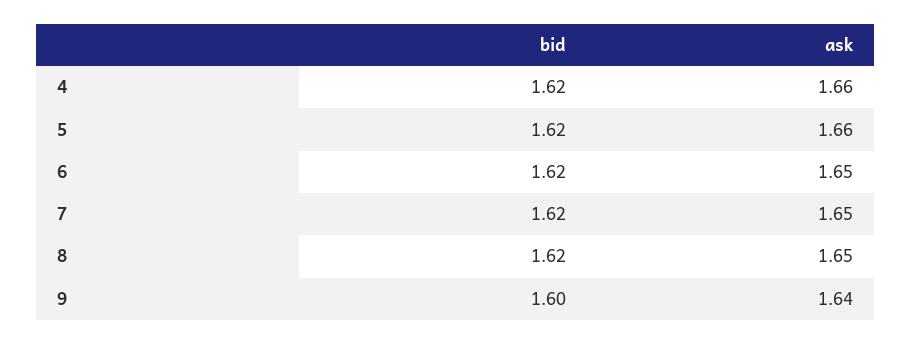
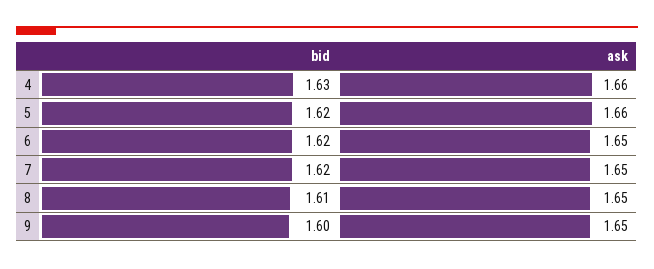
  {
    "bid": {
-     "4": 1.62,
+     "4": 1.63,
      "5": 1.62,
      "6": 1.62,
      "7": 1.62,
-     "8": 1.62,
+     "8": 1.61,
      "9": 1.6
    },
    "ask": {
      "4": 1.66,
      "5": 1.66,
      "6": 1.65,
      "7": 1.65,
      "8": 1.65,
-     "9": 1.64
+     "9": 1.65
    }
  }

